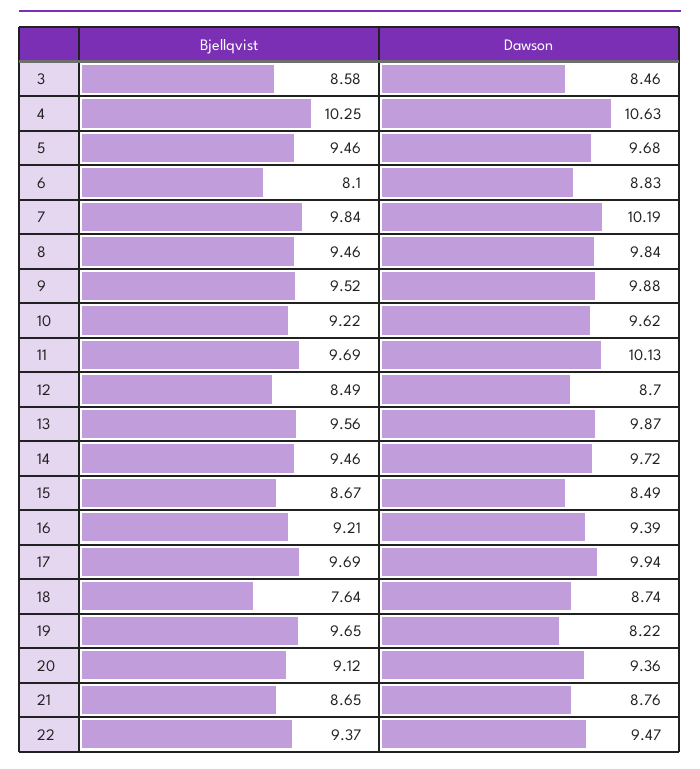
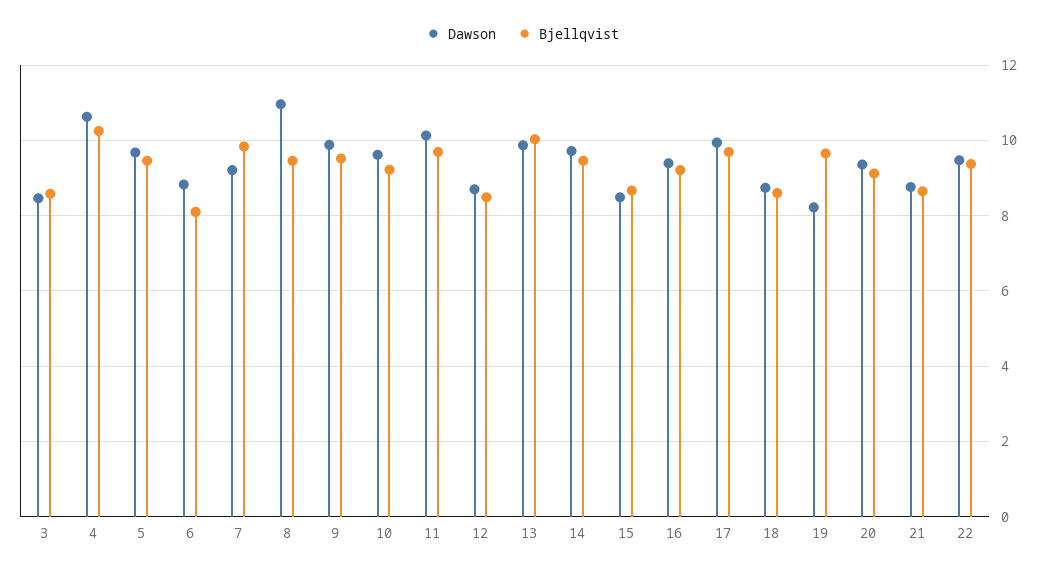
  {
    "Bjellqvist": {
      "3": 8.58,
      "4": 10.25,
      "5": 9.46,
      "6": 8.1,
      "7": 9.84,
      "8": 9.46,
      "9": 9.52,
      "10": 9.22,
      "11": 9.69,
      "12": 8.49,
-     "13": 9.56,
+     "13": 10,
      "14": 9.46,
      "15": 8.67,
      "16": 9.21,
      "17": 9.69,
-     "18": 7.64,
+     "18": 8.6,
      "19": 9.65,
      "20": 9.12,
      "21": 8.65,
      "22": 9.37
    },
    "Dawson": {
      "3": 8.46,
      "4": 10.63,
      "5": 9.68,
      "6": 8.83,
-     "7": 10.19,
+     "7": 9.2,
-     "8": 9.84,
+     "8": 11,
      "9": 9.88,
      "10": 9.62,
      "11": 10.13,
      "12": 8.7,
      "13": 9.87,
      "14": 9.72,
      "15": 8.49,
      "16": 9.39,
      "17": 9.94,
      "18": 8.74,
      "19": 8.22,
      "20": 9.36,
      "21": 8.76,
      "22": 9.47
    }
  }

